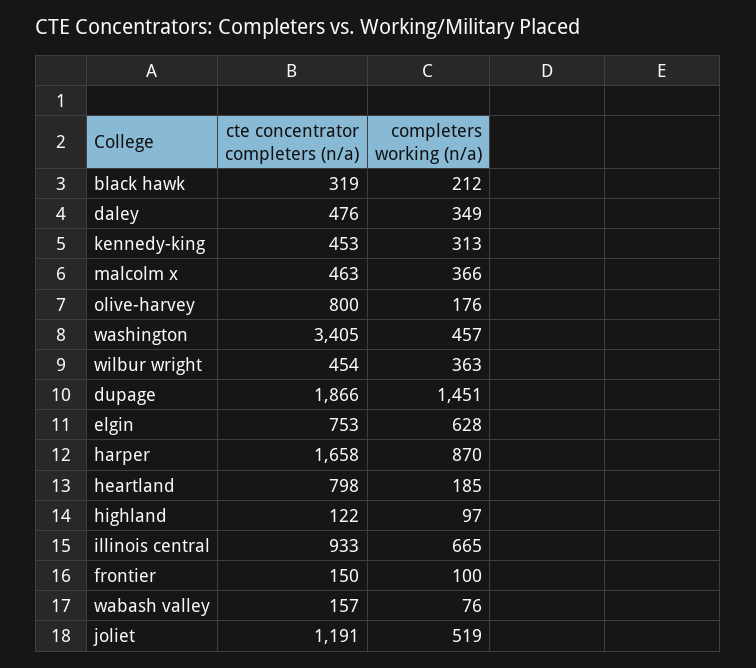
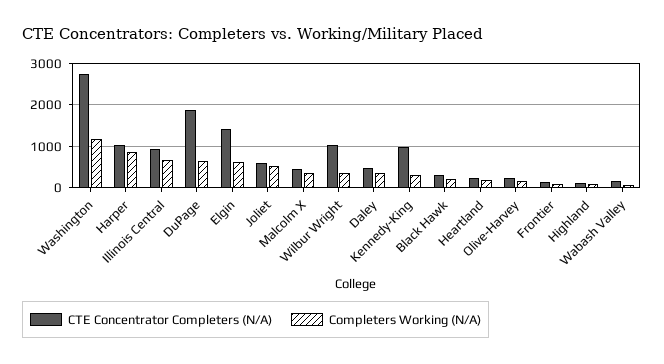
  {
    "cte concentrator completers (n/a)": {
      "black hawk": 319,
      "daley": 476,
-     "kennedy-king": 453,
+     "kennedy-king": 1000,
      "malcolm x": 463,
-     "olive-harvey": 800,
+     "olive-harvey": 200,
-     "washington": 3405,
+     "washington": 2800,
-     "wilbur wright": 454,
+     "wilbur wright": 1000,
      "dupage": 1866,
-     "elgin": 753,
+     "elgin": 1400,
-     "harper": 1658,
+     "harper": 1000,
-     "heartland": 798,
+     "heartland": 200,
      "highland": 122,
      "illinois central": 933,
      "frontier": 150,
      "wabash valley": 157,
-     "joliet": 1191
+     "joliet": 600
    },
    "completers working (n/a)": {
      "black hawk": 212,
      "daley": 349,
      "kennedy-king": 313,
      "malcolm x": 366,
      "olive-harvey": 176,
-     "washington": 457,
+     "washington": 1200,
      "wilbur wright": 363,
-     "dupage": 1451,
+     "dupage": 600,
      "elgin": 628,
      "harper": 870,
      "heartland": 185,
      "highland": 97,
      "illinois central": 665,
      "frontier": 100,
      "wabash valley": 76,
      "joliet": 519
    }
  }

